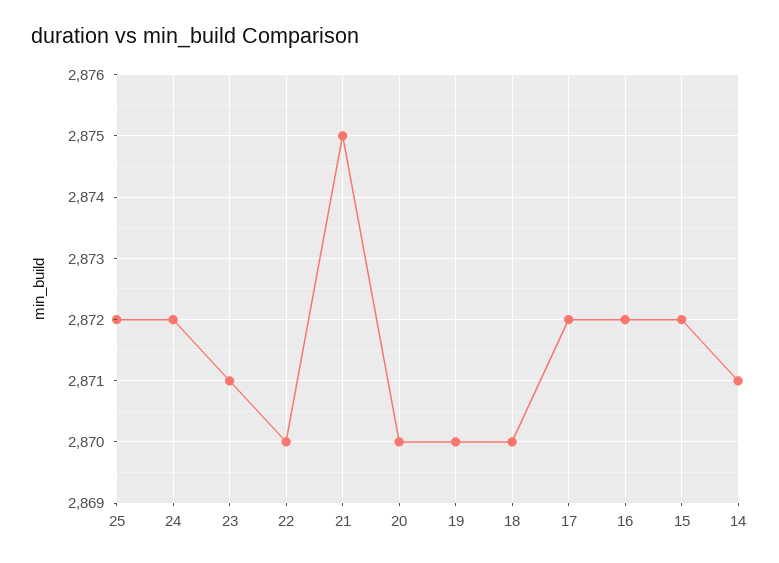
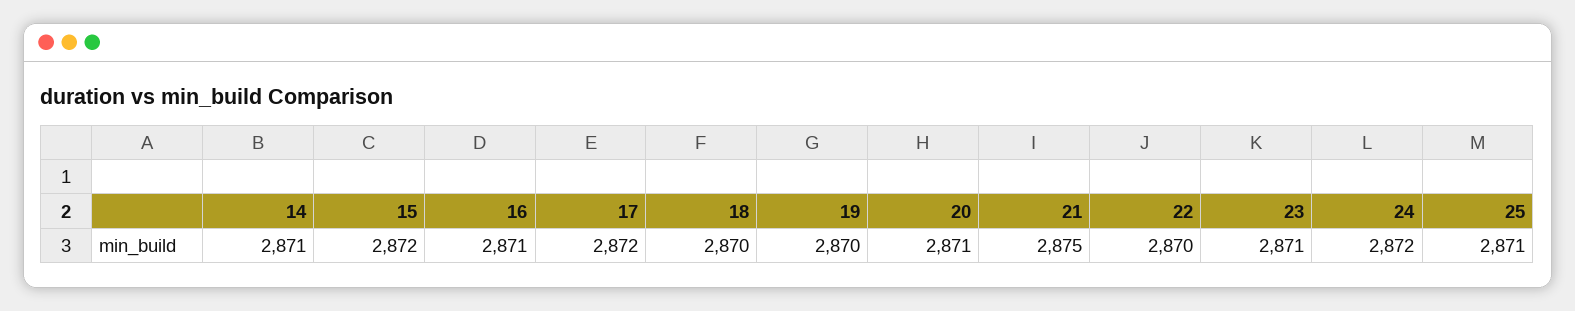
  {
-   "25": 2872,
+   "25": 2871,
    "24": 2872,
    "23": 2871,
    "22": 2870,
    "21": 2875,
-   "20": 2870,
+   "20": 2871,
    "19": 2870,
    "18": 2870,
    "17": 2872,
-   "16": 2872,
+   "16": 2871,
    "15": 2872,
    "14": 2871
  }

